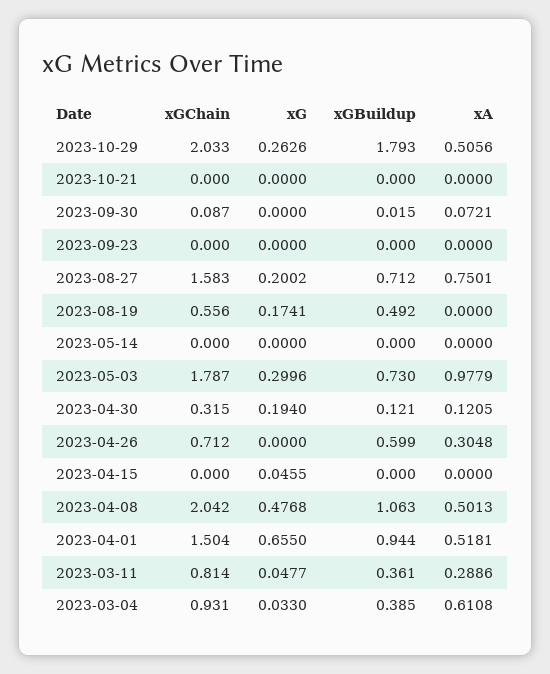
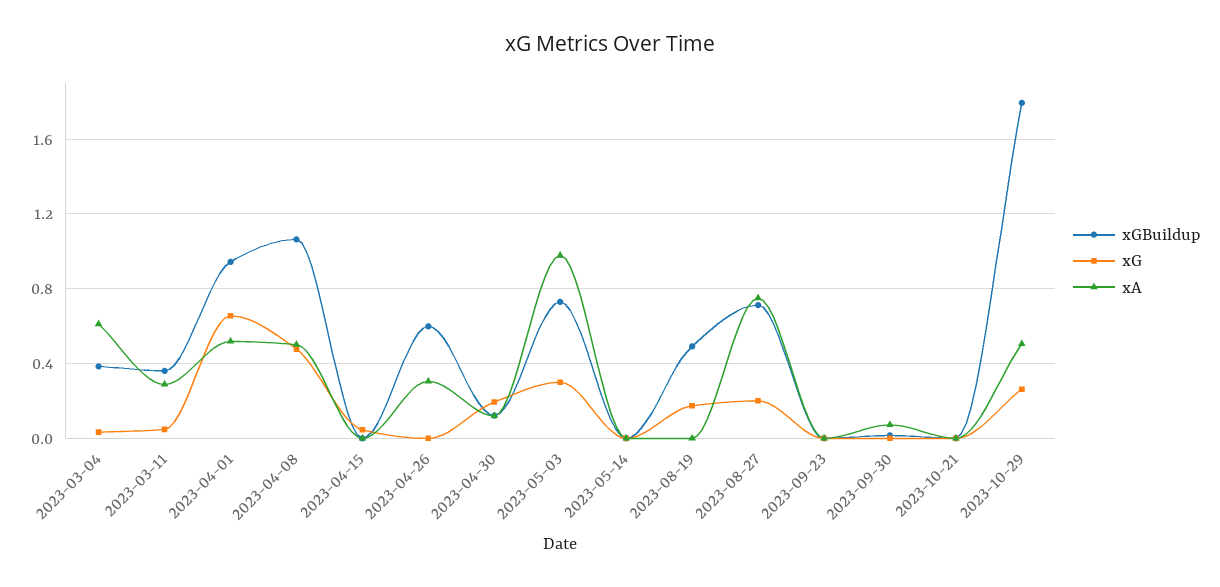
  {
-   "xGChain": {
-     "2023-10-29": 2.033,
-     "2023-10-21": 0,
-     "2023-09-30": 0.087,
-     "2023-09-23": 0,
-     "2023-08-27": 1.583,
-     "2023-08-19": 0.556,
-     "2023-05-14": 0,
-     "2023-05-03": 1.787,
-     "2023-04-30": 0.315,
-     "2023-04-26": 0.712,
-     "2023-04-15": 0,
-     "2023-04-08": 2.042,
-     "2023-04-01": 1.504,
-     "2023-03-11": 0.814,
-     "2023-03-04": 0.931
-   },
    "xG": {
      "2023-10-29": 0.2626,
      "2023-10-21": 0,
      "2023-09-30": 0,
      "2023-09-23": 0,
      "2023-08-27": 0.2002,
      "2023-08-19": 0.1741,
      "2023-05-14": 0,
      "2023-05-03": 0.2996,
      "2023-04-30": 0.194,
      "2023-04-26": 0,
      "2023-04-15": 0.0455,
      "2023-04-08": 0.4768,
      "2023-04-01": 0.655,
      "2023-03-11": 0.0477,
      "2023-03-04": 0.033
    },
    "xGBuildup": {
      "2023-10-29": 1.793,
      "2023-10-21": 0,
      "2023-09-30": 0.015,
      "2023-09-23": 0,
      "2023-08-27": 0.712,
      "2023-08-19": 0.492,
      "2023-05-14": 0,
      "2023-05-03": 0.73,
      "2023-04-30": 0.121,
      "2023-04-26": 0.599,
      "2023-04-15": 0,
      "2023-04-08": 1.063,
      "2023-04-01": 0.944,
      "2023-03-11": 0.361,
      "2023-03-04": 0.385
    },
    "xA": {
      "2023-10-29": 0.5056,
      "2023-10-21": 0,
      "2023-09-30": 0.0721,
      "2023-09-23": 0,
      "2023-08-27": 0.7501,
      "2023-08-19": 0,
      "2023-05-14": 0,
      "2023-05-03": 0.9779,
      "2023-04-30": 0.1205,
      "2023-04-26": 0.3048,
      "2023-04-15": 0,
      "2023-04-08": 0.5013,
      "2023-04-01": 0.5181,
      "2023-03-11": 0.2886,
      "2023-03-04": 0.6108
    }
  }

